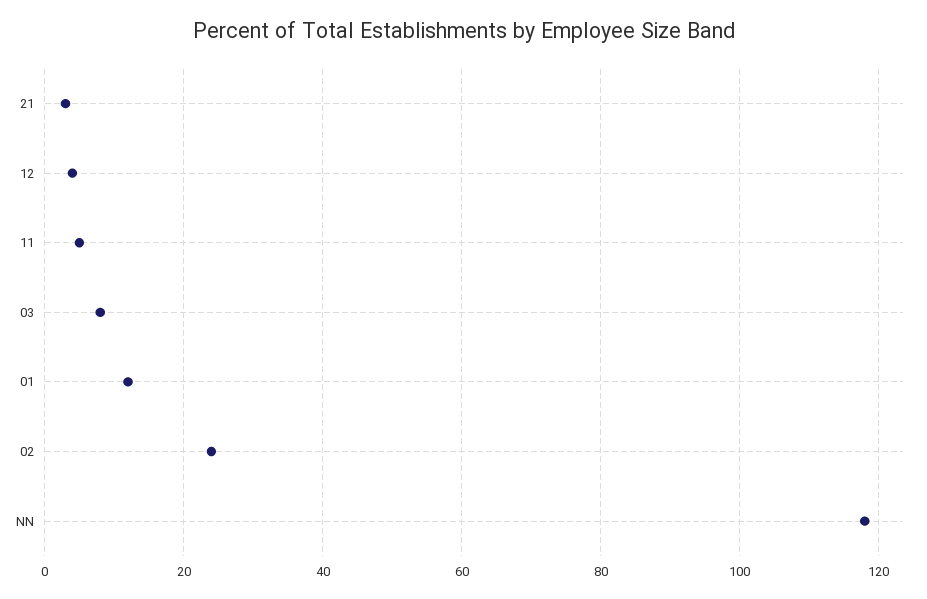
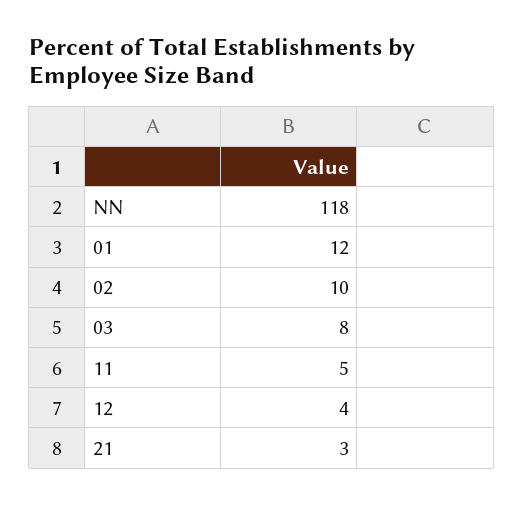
  {
    "21": 3,
    "12": 4,
    "11": 5,
    "03": 8,
    "01": 12,
-   "02": 25,
+   "02": 10,
    "NN": 118
  }

